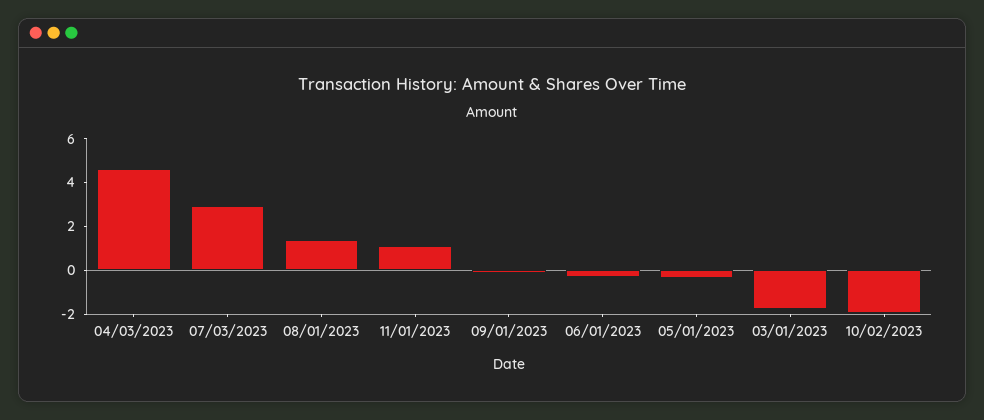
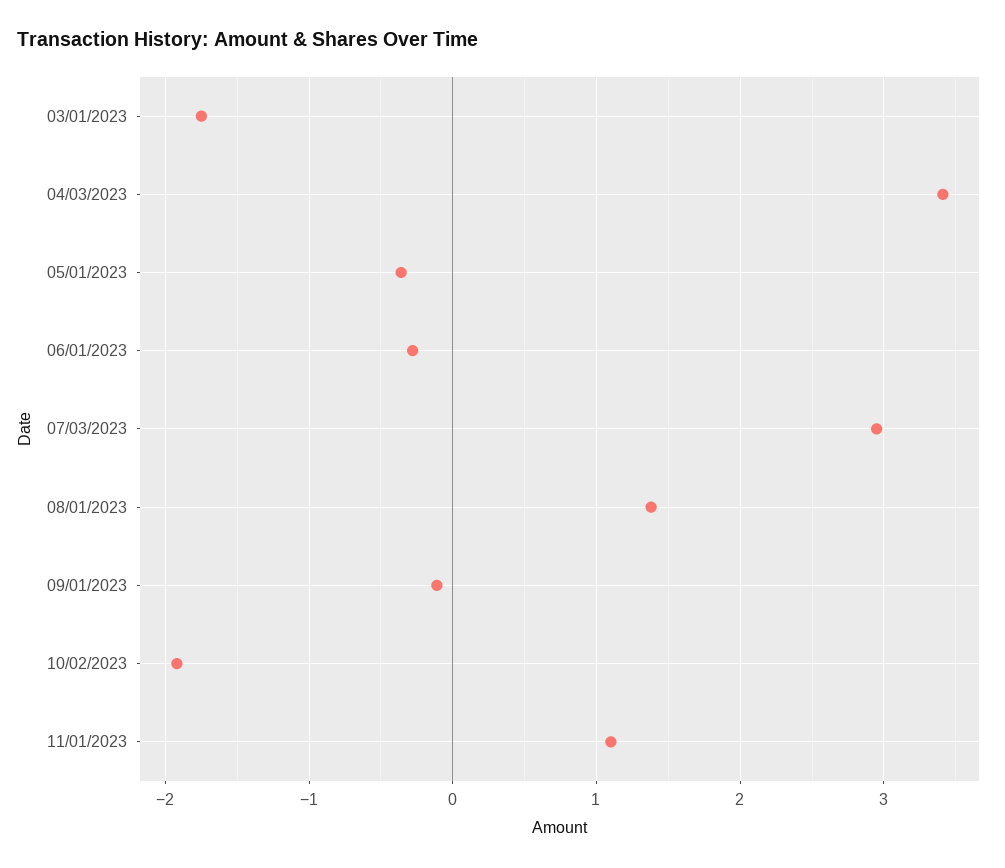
  {
-   "04/03/2023": 4.5,
+   "04/03/2023": 3.4,
    "07/03/2023": 3,
    "08/01/2023": 1.4,
    "11/01/2023": 1.1,
    "09/01/2023": -0.1,
    "06/01/2023": -0.3,
    "05/01/2023": -0.4,
    "03/01/2023": -1.8,
    "10/02/2023": -1.9
  }

